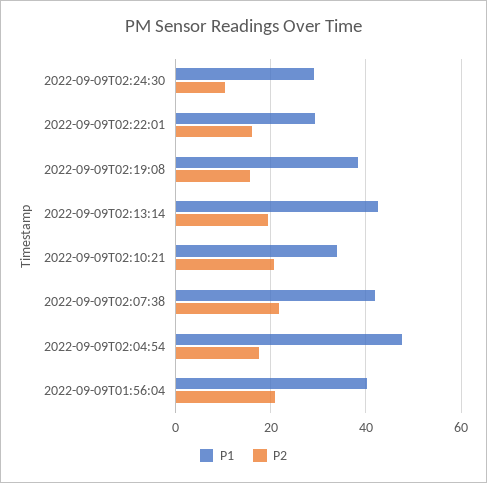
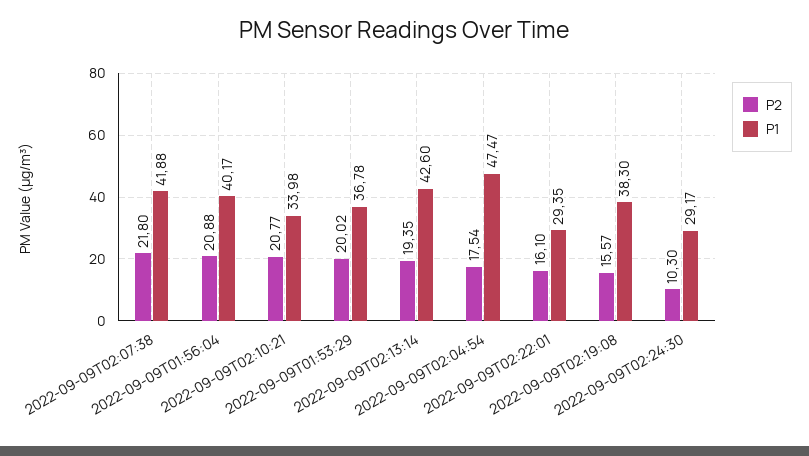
  {
    "P1": {
      "2022-09-09T02:24:30": 29.17,
      "2022-09-09T02:22:01": 29.35,
      "2022-09-09T02:19:08": 38.3,
      "2022-09-09T02:13:14": 42.6,
      "2022-09-09T02:10:21": 33.98,
      "2022-09-09T02:07:38": 41.88,
      "2022-09-09T02:04:54": 47.47,
-     "2022-09-09T01:56:04": 40.17
+     "2022-09-09T01:56:04": 40.17,
+     "2022-09-09T01:53:29": 36.78
    },
    "P2": {
      "2022-09-09T02:24:30": 10.3,
      "2022-09-09T02:22:01": 16.1,
      "2022-09-09T02:19:08": 15.57,
      "2022-09-09T02:13:14": 19.35,
      "2022-09-09T02:10:21": 20.77,
      "2022-09-09T02:07:38": 21.8,
      "2022-09-09T02:04:54": 17.54,
-     "2022-09-09T01:56:04": 20.88
+     "2022-09-09T01:56:04": 20.88,
+     "2022-09-09T01:53:29": 20.02
    }
  }

